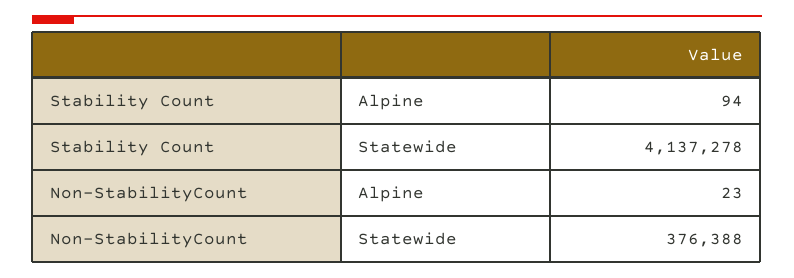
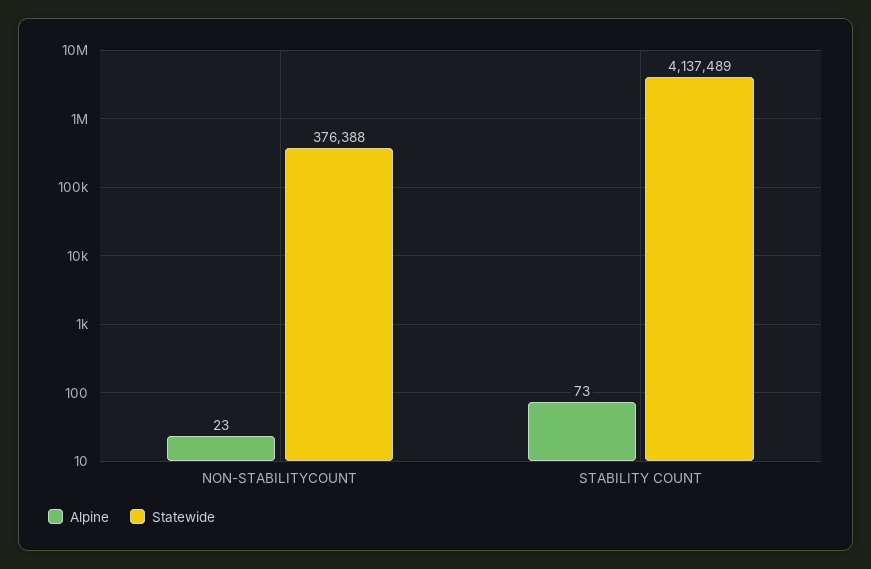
  {
    "Alpine": {
-     "Stability Count": 94,
+     "Stability Count": 73,
      "Non-StabilityCount": 23
    },
    "Statewide": {
-     "Stability Count": 4137278,
+     "Stability Count": 4137489,
      "Non-StabilityCount": 376388
    }
  }

